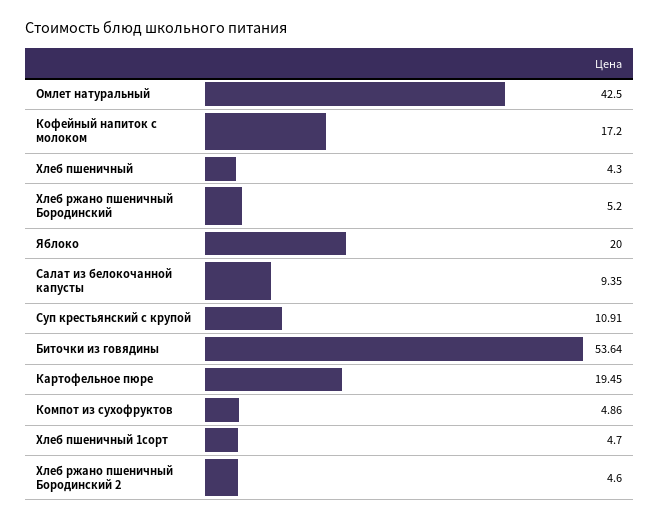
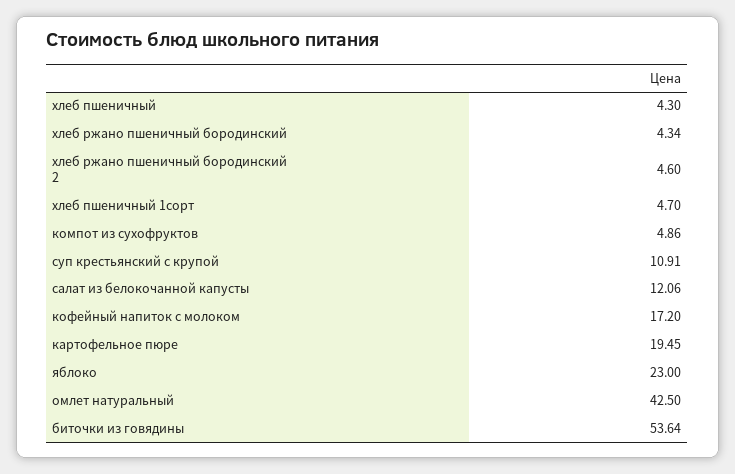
  {
    "Омлет натуральный": 42.5,
    "Кофейный напиток с молоком": 17.2,
    "Хлеб пшеничный": 4.3,
-   "Хлеб ржано пшеничный Бородинский": 5.2,
+   "Хлеб ржано пшеничный Бородинский": 4.34,
-   "Яблоко": 20,
+   "Яблоко": 23,
-   "Салат из белокочанной капусты": 9.35,
+   "Салат из белокочанной капусты": 12.06,
    "Суп крестьянский с крупой": 10.91,
    "Биточки из говядины": 53.64,
    "Картофельное пюре": 19.45,
    "Компот из сухофруктов": 4.86,
    "Хлеб пшеничный 1сорт": 4.7,
    "Хлеб ржано пшеничный Бородинский 2": 4.6
  }

